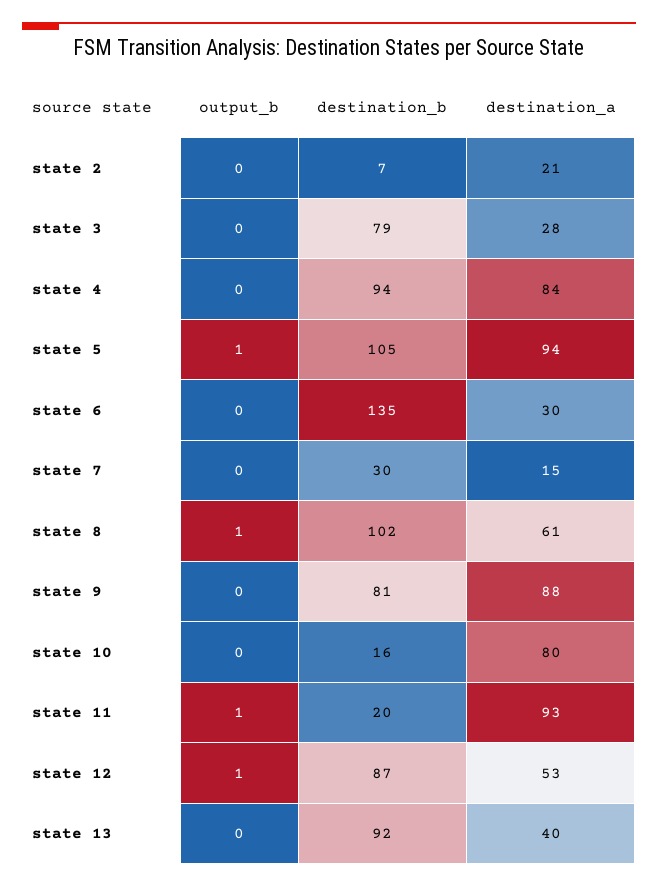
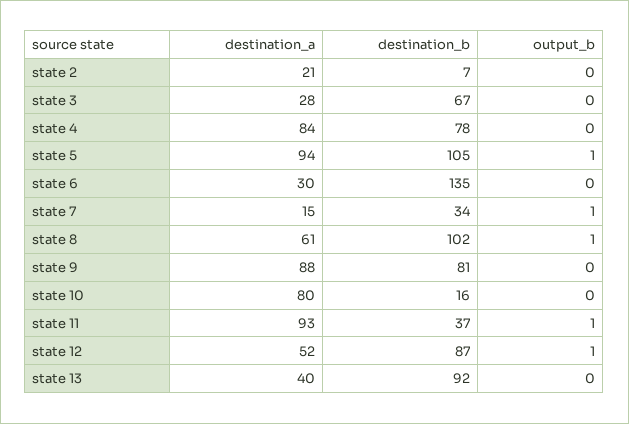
  {
    "output_b": {
      "state 2": 0,
      "state 3": 0,
      "state 4": 0,
      "state 5": 1,
      "state 6": 0,
-     "state 7": 0,
+     "state 7": 1,
      "state 8": 1,
      "state 9": 0,
      "state 10": 0,
      "state 11": 1,
      "state 12": 1,
      "state 13": 0
    },
    "destination_b": {
      "state 2": 7,
-     "state 3": 79,
+     "state 3": 67,
-     "state 4": 94,
+     "state 4": 78,
      "state 5": 105,
      "state 6": 135,
-     "state 7": 30,
+     "state 7": 34,
      "state 8": 102,
      "state 9": 81,
      "state 10": 16,
-     "state 11": 20,
+     "state 11": 37,
      "state 12": 87,
      "state 13": 92
    },
    "destination_a": {
      "state 2": 21,
      "state 3": 28,
      "state 4": 84,
      "state 5": 94,
      "state 6": 30,
      "state 7": 15,
      "state 8": 61,
      "state 9": 88,
      "state 10": 80,
      "state 11": 93,
-     "state 12": 53,
+     "state 12": 52,
      "state 13": 40
    }
  }

